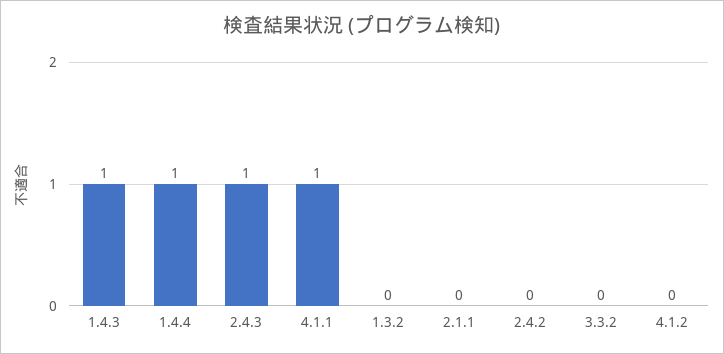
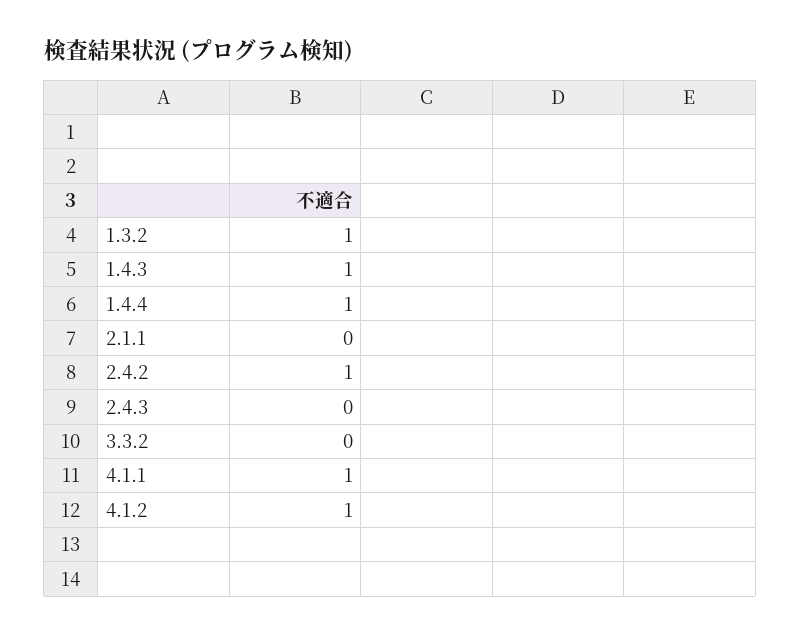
  {
    "1.4.3": 1,
    "1.4.4": 1,
-   "2.4.3": 1,
+   "2.4.3": 0,
    "4.1.1": 1,
-   "1.3.2": 0,
+   "1.3.2": 1,
    "2.1.1": 0,
-   "2.4.2": 0,
+   "2.4.2": 1,
    "3.3.2": 0,
-   "4.1.2": 0
+   "4.1.2": 1
  }

